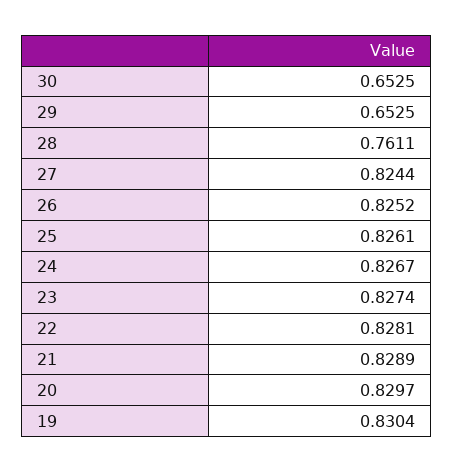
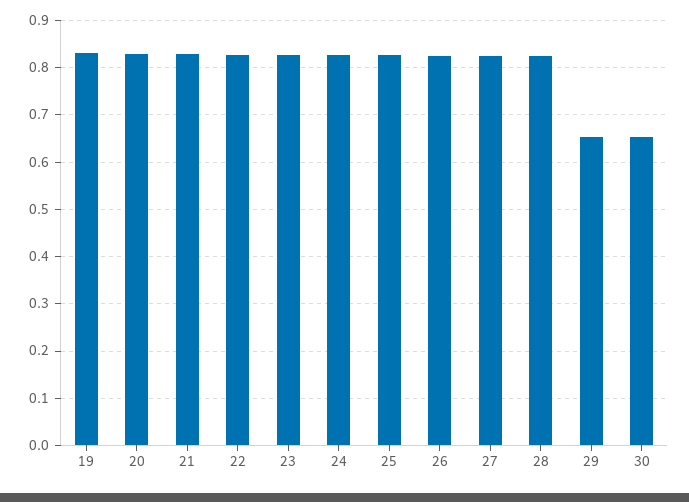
  {
    "30": 0.6525,
    "29": 0.6525,
-   "28": 0.7611,
+   "28": 0.82,
    "27": 0.8244,
    "26": 0.8252,
    "25": 0.8261,
    "24": 0.8267,
    "23": 0.8274,
    "22": 0.8281,
    "21": 0.8289,
    "20": 0.8297,
    "19": 0.8304
  }

